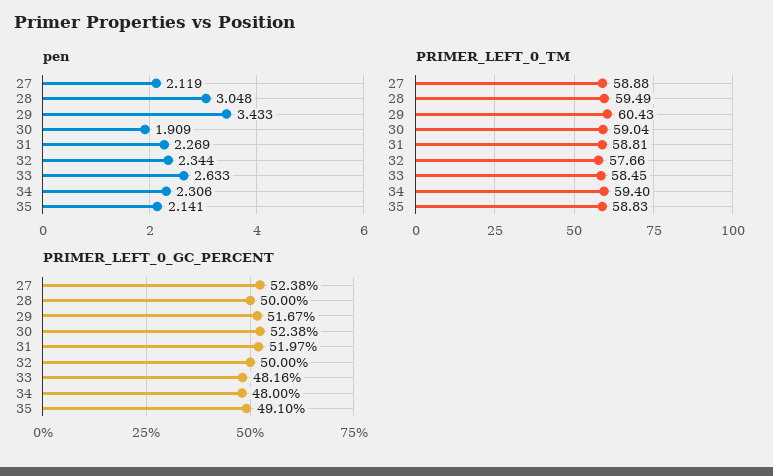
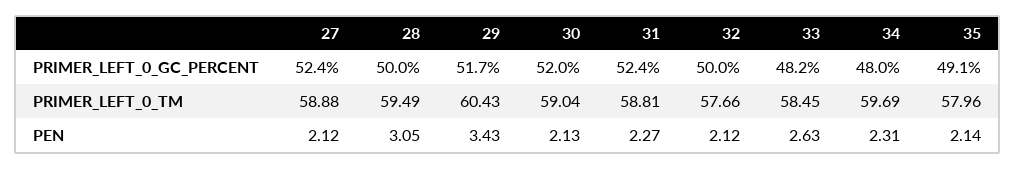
  {
    "pen": {
      "27": 2.119,
      "28": 3.048,
      "29": 3.433,
-     "30": 1.909,
+     "30": 2.13,
      "31": 2.269,
-     "32": 2.344,
+     "32": 2.12,
      "33": 2.633,
      "34": 2.306,
      "35": 2.141
    },
    "PRIMER_LEFT_0_TM": {
      "27": 58.88,
      "28": 59.49,
      "29": 60.43,
      "30": 59.04,
      "31": 58.81,
      "32": 57.66,
      "33": 58.45,
-     "34": 59.4,
+     "34": 59.69,
-     "35": 58.83
+     "35": 57.96
    },
    "PRIMER_LEFT_0_GC_PERCENT": {
      "27": 52.38,
      "28": 50,
      "29": 51.67,
-     "30": 52.38,
+     "30": 52,
-     "31": 51.97,
+     "31": 52.4,
      "32": 50,
      "33": 48.16,
      "34": 48,
      "35": 49.1
    }
  }

